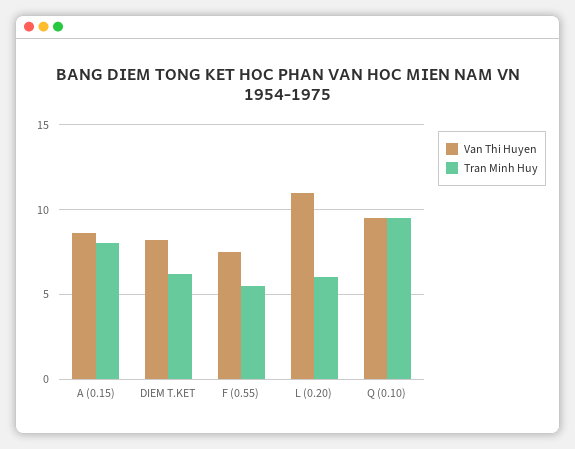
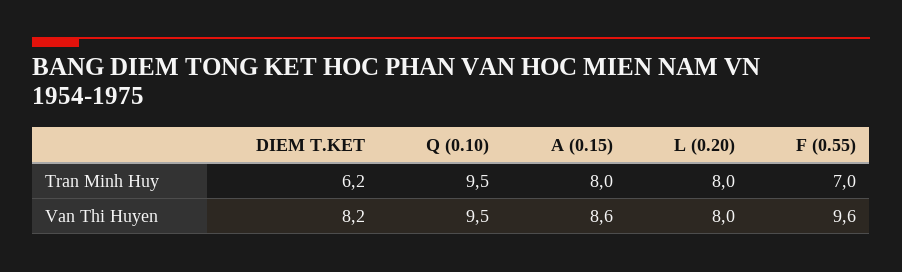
  {
    "Van Thi Huyen": {
      "A (0.15)": 8.6,
      "DIEM T.KET": 8.2,
-     "F (0.55)": 7.5,
+     "F (0.55)": 9.6,
-     "L (0.20)": 11,
+     "L (0.20)": 8,
      "Q (0.10)": 9.5
    },
    "Tran Minh Huy": {
      "A (0.15)": 8,
      "DIEM T.KET": 6.2,
-     "F (0.55)": 5.5,
+     "F (0.55)": 7,
-     "L (0.20)": 6,
+     "L (0.20)": 8,
      "Q (0.10)": 9.5
    }
  }

